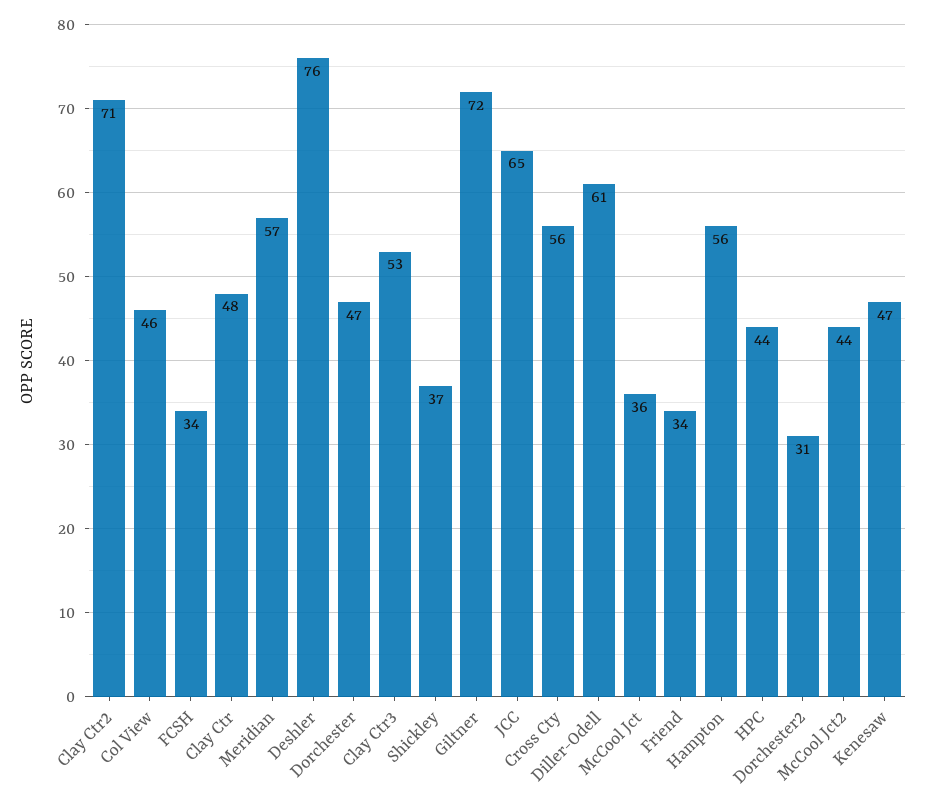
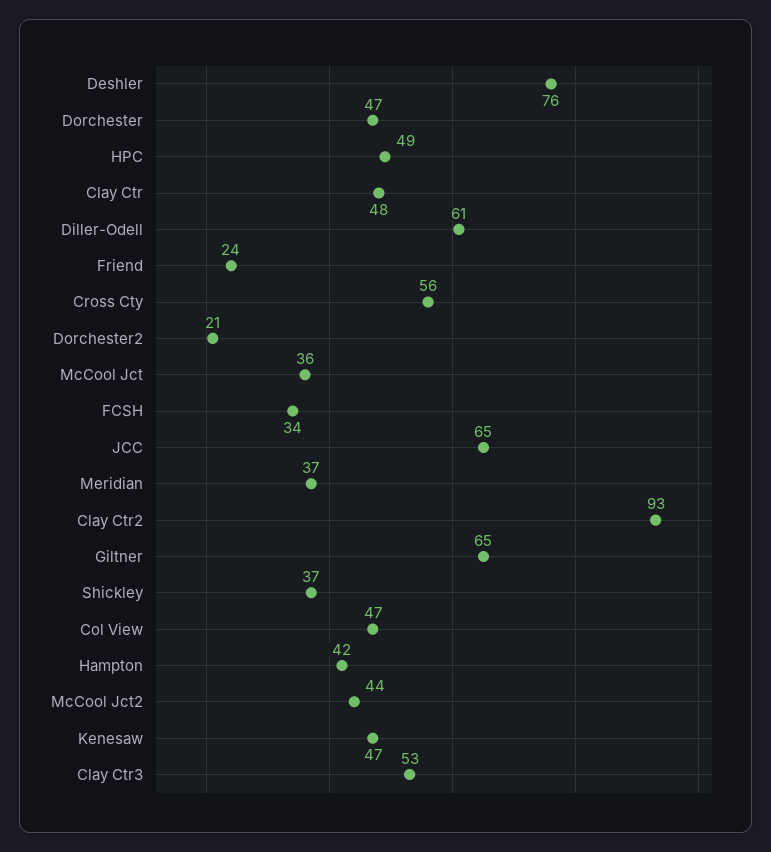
  {
-   "Clay Ctr2": 71,
+   "Clay Ctr2": 93,
-   "Col View": 46,
+   "Col View": 47,
    "FCSH": 34,
    "Clay Ctr": 48,
-   "Meridian": 57,
+   "Meridian": 37,
    "Deshler": 76,
    "Dorchester": 47,
    "Clay Ctr3": 53,
    "Shickley": 37,
-   "Giltner": 72,
+   "Giltner": 65,
    "JCC": 65,
    "Cross Cty": 56,
    "Diller-Odell": 61,
    "McCool Jct": 36,
-   "Friend": 34,
+   "Friend": 24,
-   "Hampton": 56,
+   "Hampton": 42,
-   "HPC": 44,
+   "HPC": 49,
-   "Dorchester2": 31,
+   "Dorchester2": 21,
    "McCool Jct2": 44,
    "Kenesaw": 47
  }

